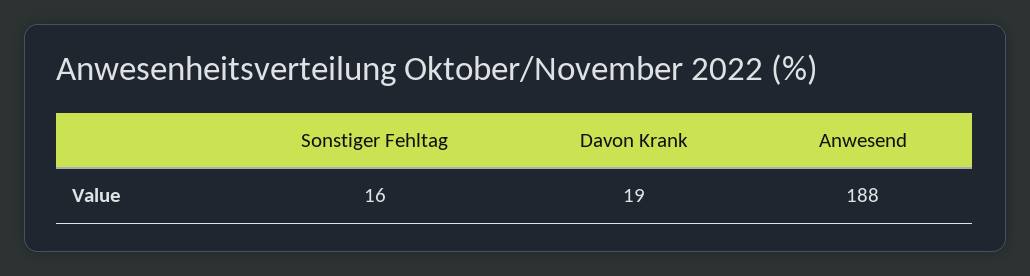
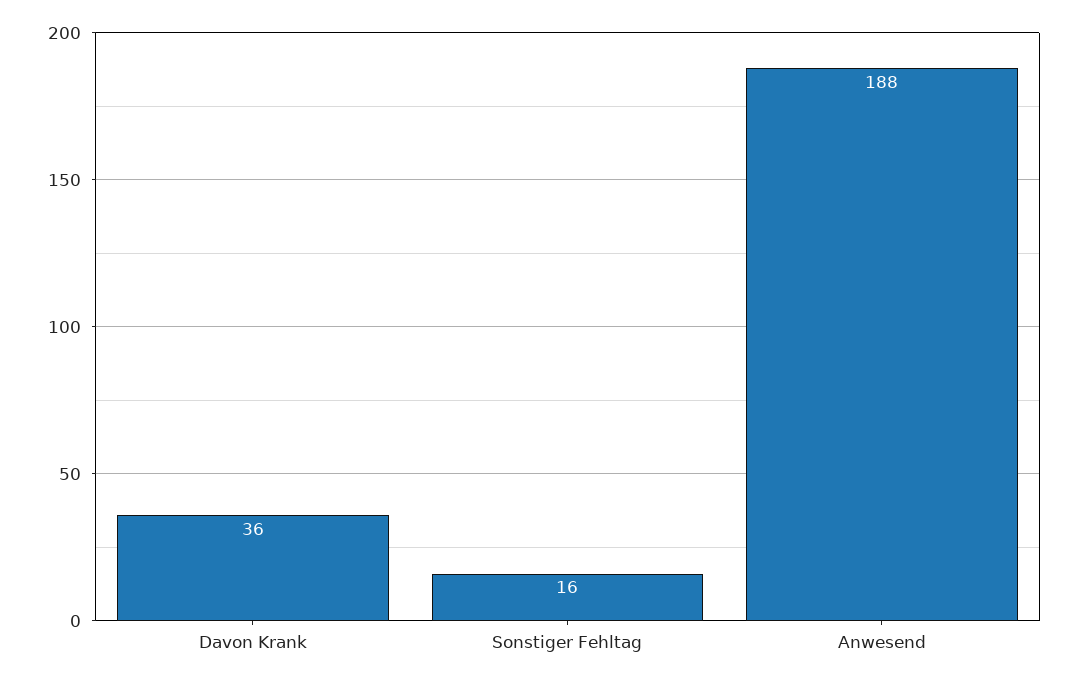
  {
    "Sonstiger Fehltag": 16,
-   "Davon Krank": 19,
+   "Davon Krank": 36,
    "Anwesend": 188
  }

